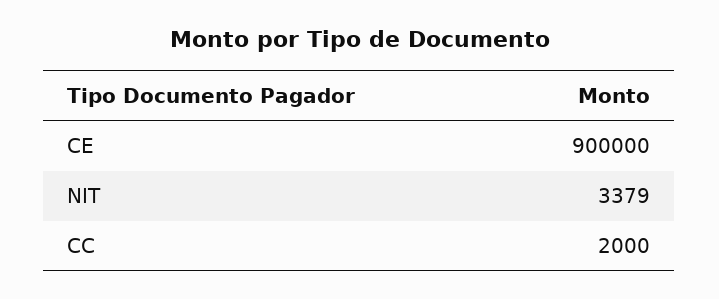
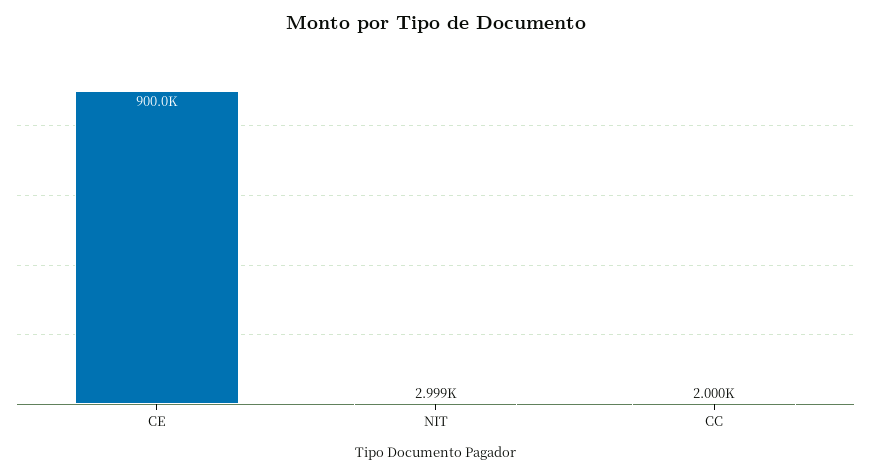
  {
    "CE": 900000,
-   "NIT": 3379,
+   "NIT": 2999,
    "CC": 2000
  }

